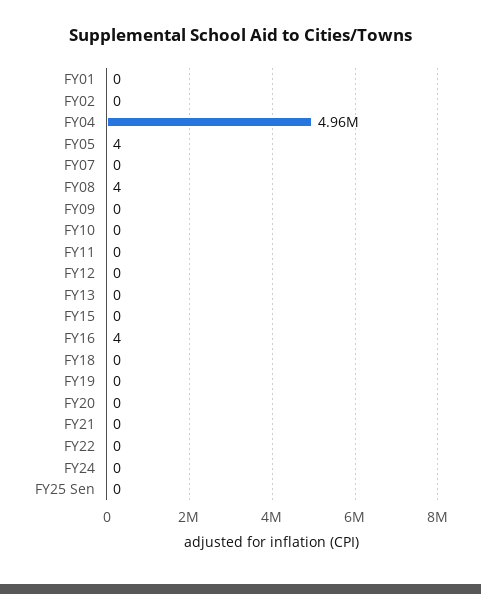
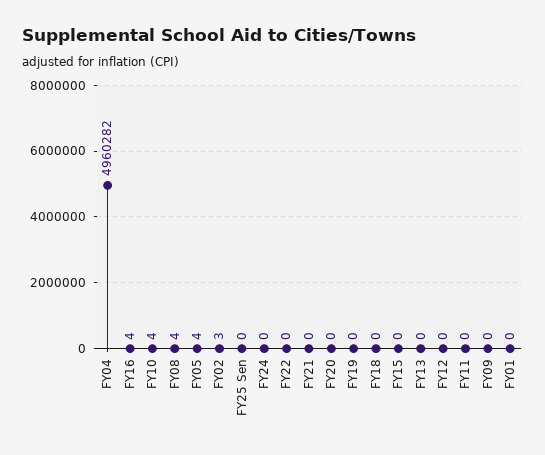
  {
    "FY01": 0,
-   "FY02": 0,
+   "FY02": 3,
    "FY04": 4960282,
    "FY05": 4,
-   "FY07": 0,
    "FY08": 4,
    "FY09": 0,
-   "FY10": 0,
+   "FY10": 4,
    "FY11": 0,
    "FY12": 0,
    "FY13": 0,
    "FY15": 0,
    "FY16": 4,
    "FY18": 0,
    "FY19": 0,
    "FY20": 0,
    "FY21": 0,
    "FY22": 0,
    "FY24": 0,
    "FY25 Sen": 0
  }

